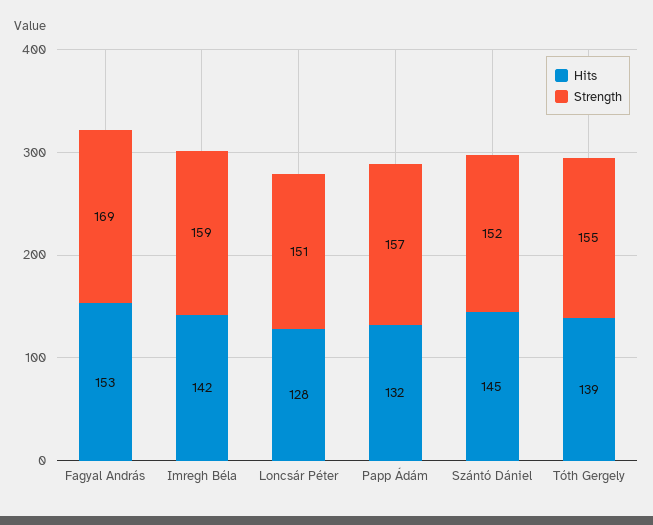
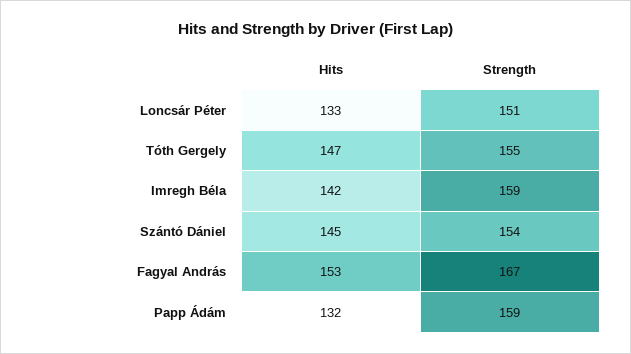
  {
    "Hits": {
      "Fagyal András": 153,
      "Imregh Béla": 142,
-     "Loncsár Péter": 128,
+     "Loncsár Péter": 133,
      "Papp Ádám": 132,
      "Szántó Dániel": 145,
-     "Tóth Gergely": 139
+     "Tóth Gergely": 147
    },
    "Strength": {
-     "Fagyal András": 169,
+     "Fagyal András": 167,
      "Imregh Béla": 159,
      "Loncsár Péter": 151,
-     "Papp Ádám": 157,
+     "Papp Ádám": 159,
-     "Szántó Dániel": 152,
+     "Szántó Dániel": 154,
      "Tóth Gergely": 155
    }
  }

